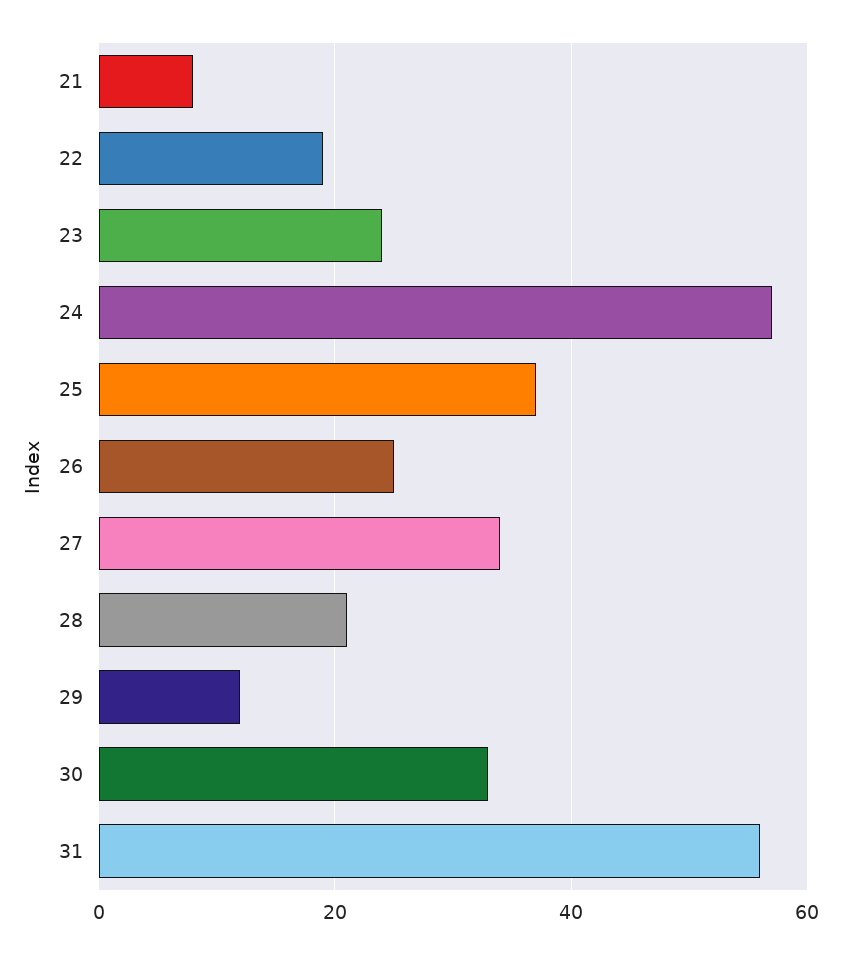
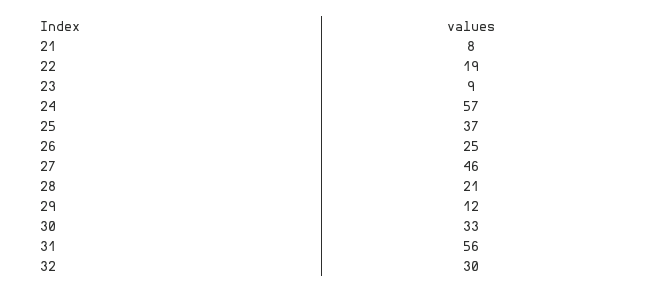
  {
    "21": 8,
    "22": 19,
-   "23": 25,
+   "23": 9,
    "24": 57,
    "25": 37,
    "26": 25,
-   "27": 35,
+   "27": 46,
    "28": 21,
    "29": 12,
    "30": 33,
-   "31": 56
+   "31": 56,
+   "32": 30
  }

